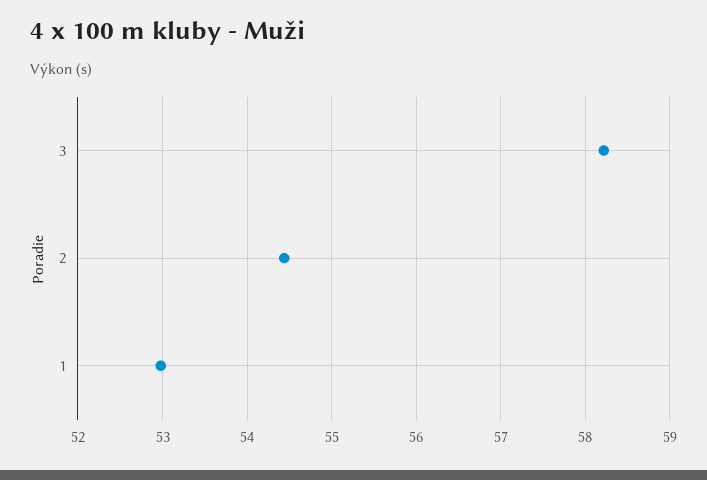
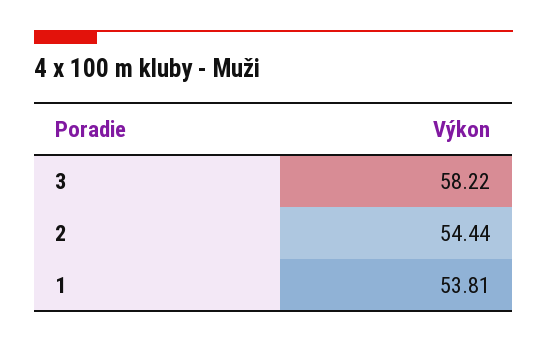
  {
    "3": 58.22,
    "2": 54.44,
-   "1": 53
+   "1": 53.81
  }

